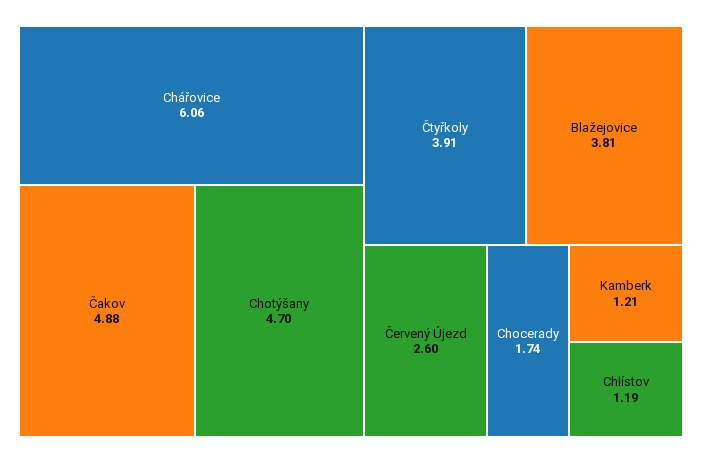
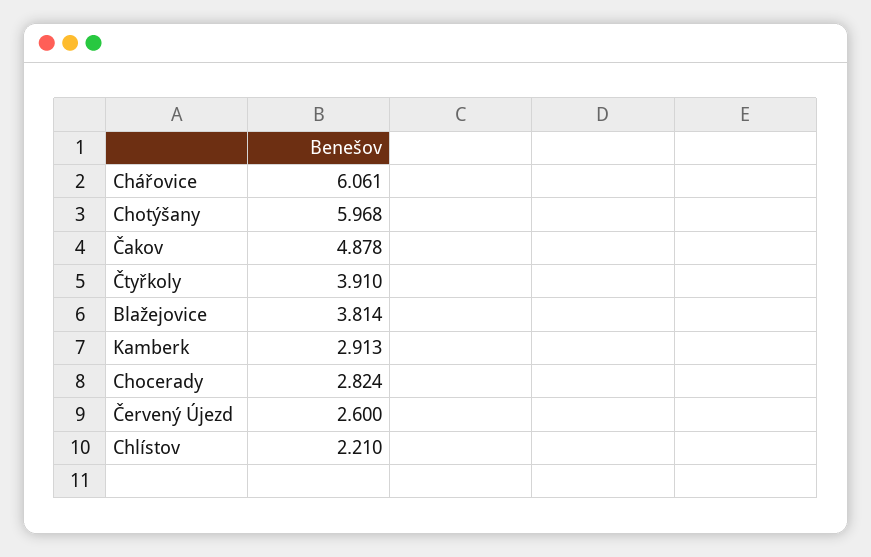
  {
    "Chářovice": 6.061,
    "Čakov": 4.878,
-   "Chotýšany": 4.7,
+   "Chotýšany": 5.968,
    "Čtyřkoly": 3.91,
    "Blažejovice": 3.814,
    "Červený Újezd": 2.6,
-   "Chocerady": 1.74,
+   "Chocerady": 2.824,
-   "Kamberk": 1.21,
+   "Kamberk": 2.913,
-   "Chlístov": 1.19
+   "Chlístov": 2.21
  }

